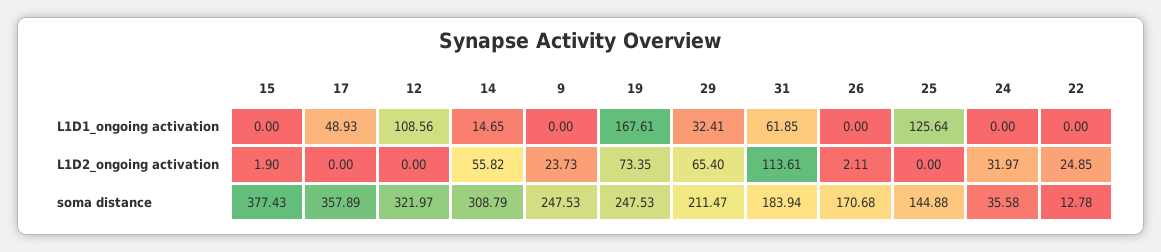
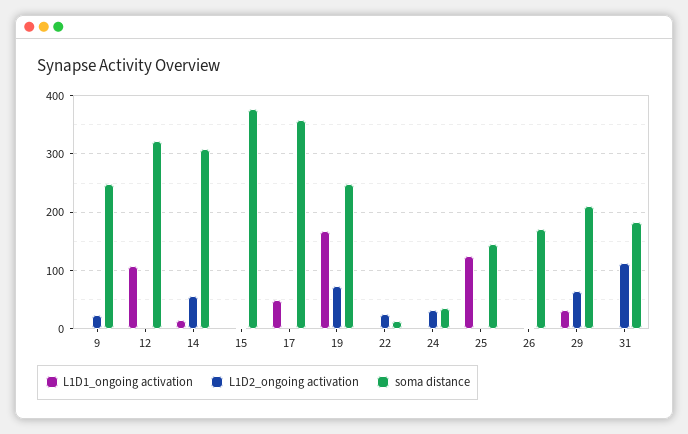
  {
    "L1D1_ongoing activation": {
      "15": 0,
      "17": 48.93,
      "12": 108.56,
      "14": 14.65,
      "9": 0,
      "19": 167.61,
      "29": 32.41,
-     "31": 61.85,
+     "31": 0,
      "26": 0,
      "25": 125.64,
      "24": 0,
      "22": 0
    },
    "L1D2_ongoing activation": {
      "15": 1.9,
      "17": 0,
      "12": 0,
      "14": 55.82,
      "9": 23.73,
      "19": 73.35,
      "29": 65.4,
      "31": 113.61,
      "26": 2.11,
      "25": 0,
      "24": 31.97,
      "22": 24.85
    },
    "soma distance": {
      "15": 377.43,
      "17": 357.89,
      "12": 321.97,
      "14": 308.79,
      "9": 247.53,
      "19": 247.53,
      "29": 211.47,
      "31": 183.94,
      "26": 170.68,
      "25": 144.88,
      "24": 35.58,
      "22": 12.78
    }
  }

